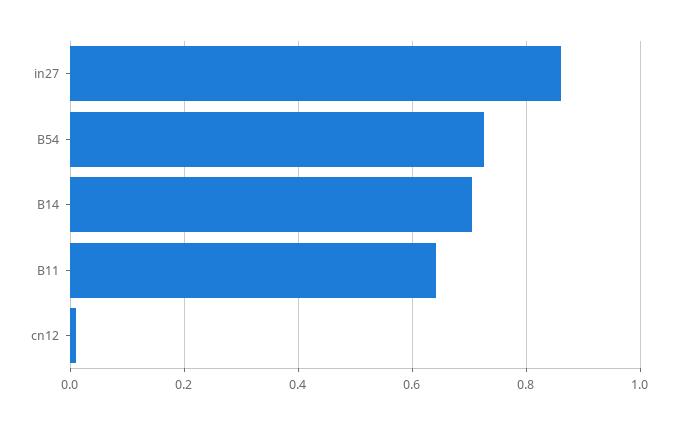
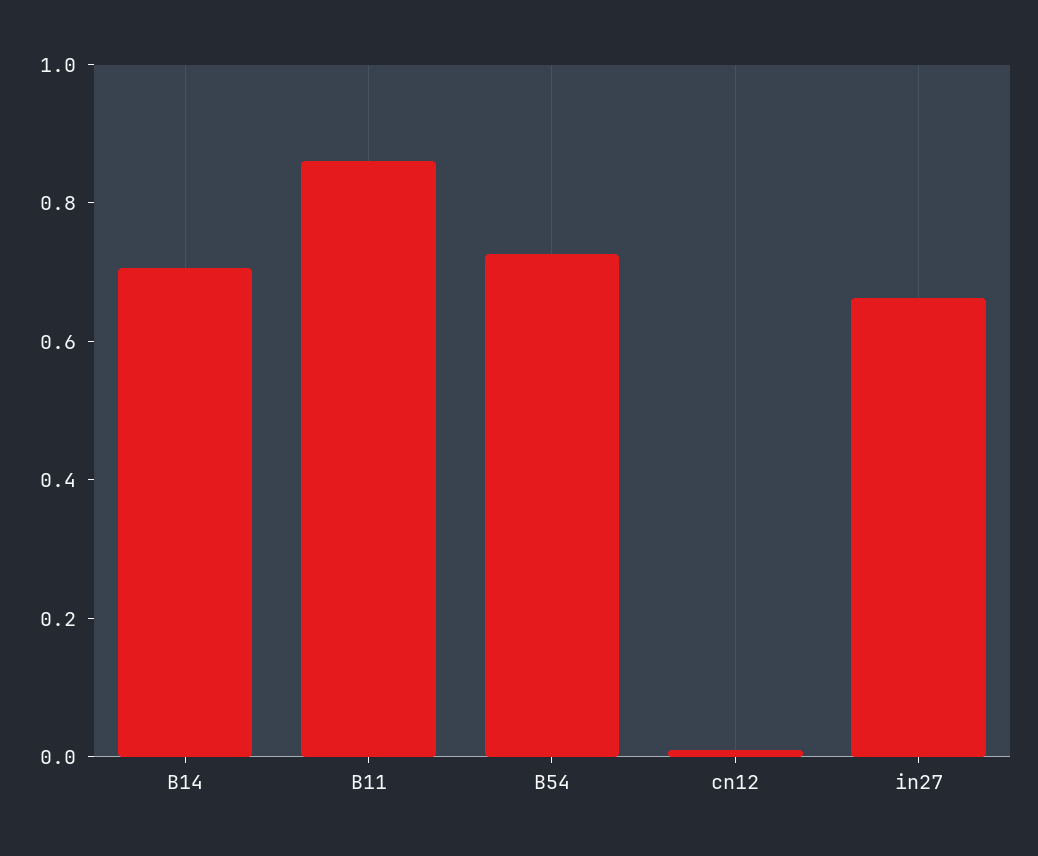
  {
-   "in27": 0.86,
+   "in27": 0.65,
    "B54": 0.72,
    "B14": 0.7,
-   "B11": 0.64,
+   "B11": 0.85,
    "cn12": 0.02
  }

